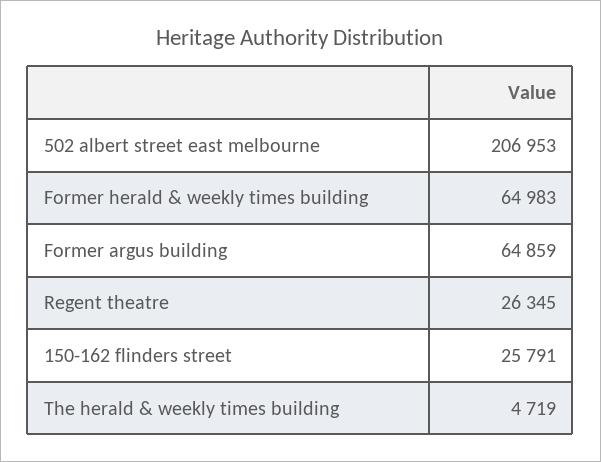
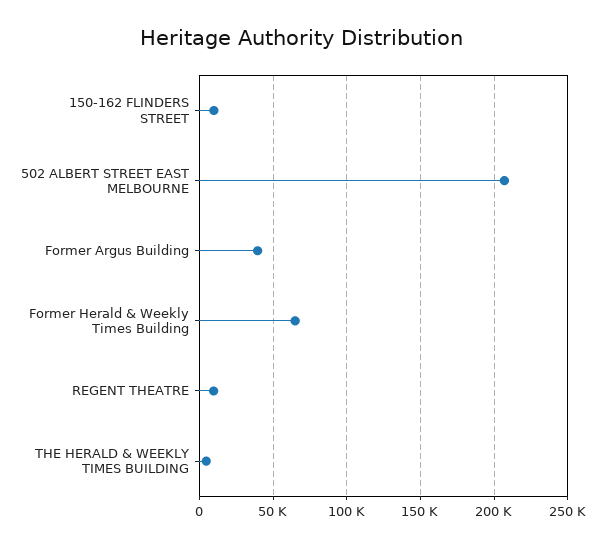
  {
    "502 albert street east melbourne": 206953,
    "Former herald & weekly times building": 64983,
-   "Former argus building": 64859,
+   "Former argus building": 40000,
-   "Regent theatre": 26345,
+   "Regent theatre": 10000,
-   "150-162 flinders street": 25791,
+   "150-162 flinders street": 10000,
    "The herald & weekly times building": 4719
  }

